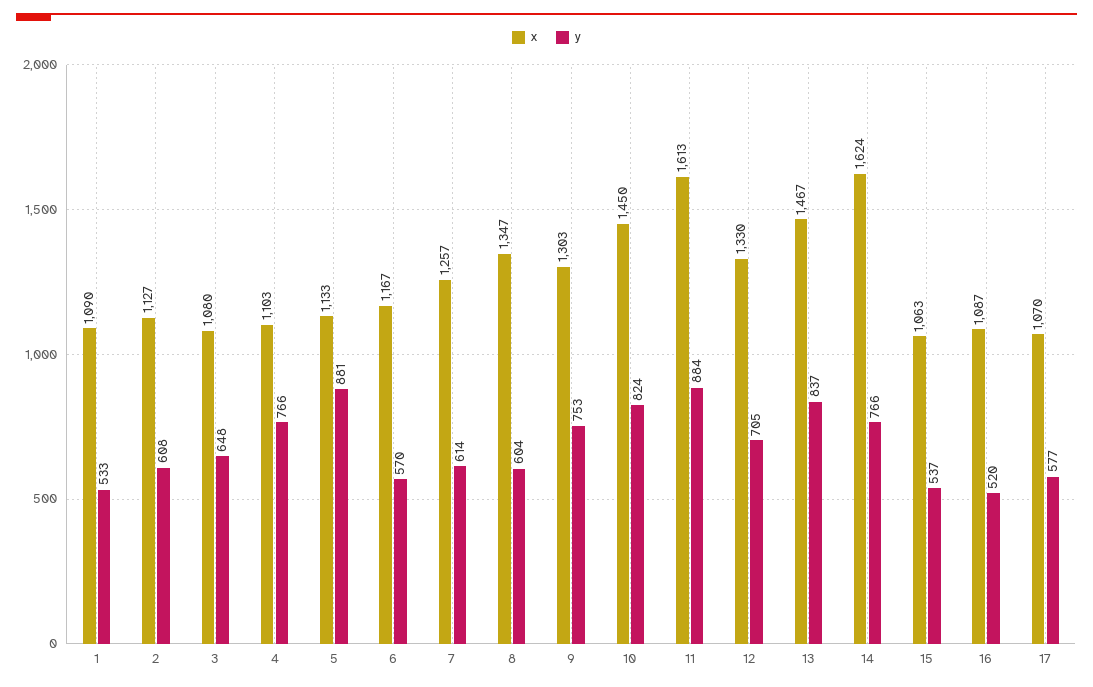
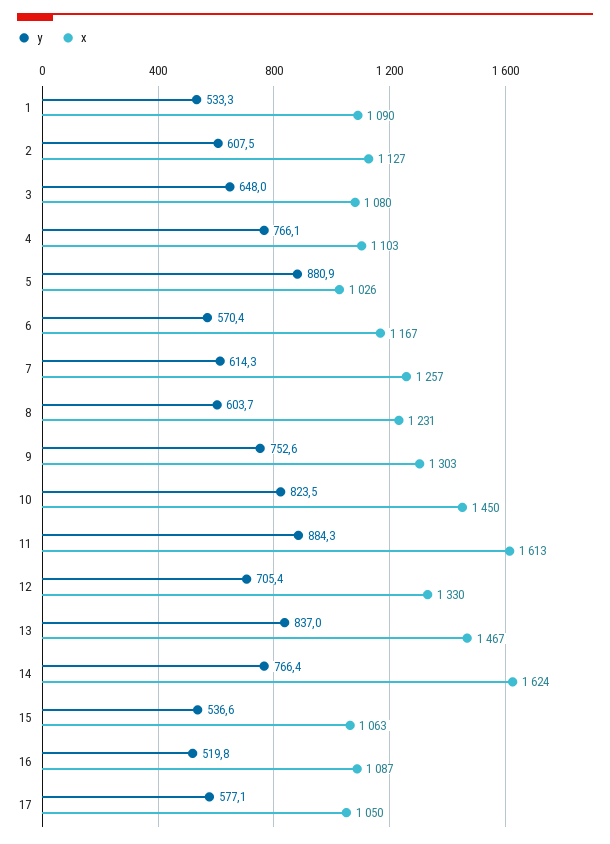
  {
    "x": {
      "1": 1090,
      "2": 1127,
      "3": 1080,
      "4": 1103,
-     "5": 1133,
+     "5": 1026,
      "6": 1167,
      "7": 1257,
-     "8": 1347,
+     "8": 1231,
      "9": 1303,
      "10": 1450,
      "11": 1613,
      "12": 1330,
      "13": 1467,
      "14": 1624,
      "15": 1063,
      "16": 1087,
-     "17": 1070
+     "17": 1050
    },
    "y": {
      "1": 533.3,
      "2": 607.5,
      "3": 648,
      "4": 766.1,
      "5": 880.9,
      "6": 570.4,
      "7": 614.3,
      "8": 603.7,
      "9": 752.6,
      "10": 823.5,
      "11": 884.3,
      "12": 705.4,
      "13": 837,
      "14": 766.4,
      "15": 536.6,
      "16": 519.8,
      "17": 577.1
    }
  }

